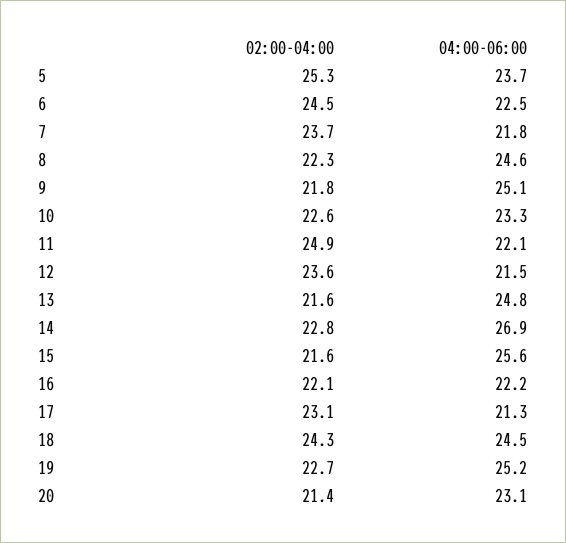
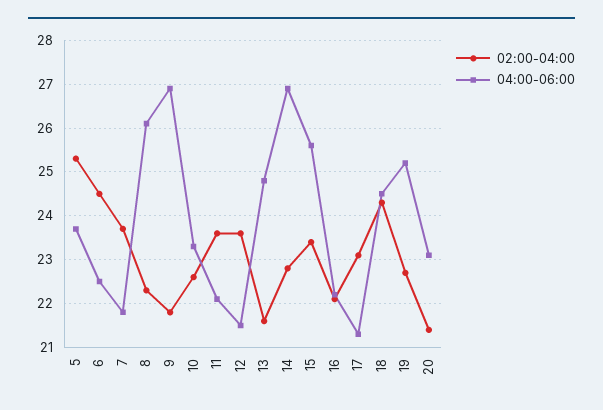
  {
    "02:00-04:00": {
      "5": 25.3,
      "6": 24.5,
      "7": 23.7,
      "8": 22.3,
      "9": 21.8,
      "10": 22.6,
-     "11": 24.9,
+     "11": 23.5,
      "12": 23.6,
      "13": 21.6,
      "14": 22.8,
-     "15": 21.6,
+     "15": 23.5,
      "16": 22.1,
      "17": 23.1,
      "18": 24.3,
      "19": 22.7,
      "20": 21.4
    },
    "04:00-06:00": {
      "5": 23.7,
      "6": 22.5,
      "7": 21.8,
-     "8": 24.6,
+     "8": 26,
-     "9": 25.1,
+     "9": 27,
      "10": 23.3,
      "11": 22.1,
      "12": 21.5,
      "13": 24.8,
      "14": 26.9,
      "15": 25.6,
      "16": 22.2,
      "17": 21.3,
      "18": 24.5,
      "19": 25.2,
      "20": 23.1
    }
  }

